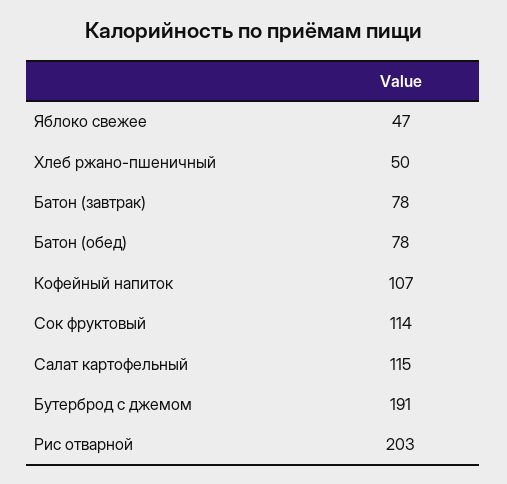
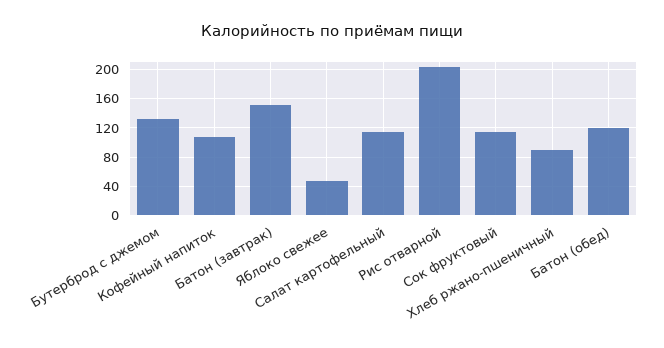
  {
    "Яблоко свежее": 47,
-   "Хлеб ржано-пшеничный": 50,
+   "Хлеб ржано-пшеничный": 90,
-   "Батон (завтрак)": 78,
+   "Батон (завтрак)": 150,
-   "Батон (обед)": 78,
+   "Батон (обед)": 120,
    "Кофейный напиток": 107,
    "Сок фруктовый": 114,
    "Салат картофельный": 115,
-   "Бутерброд с джемом": 191,
+   "Бутерброд с джемом": 130,
    "Рис отварной": 203
  }

